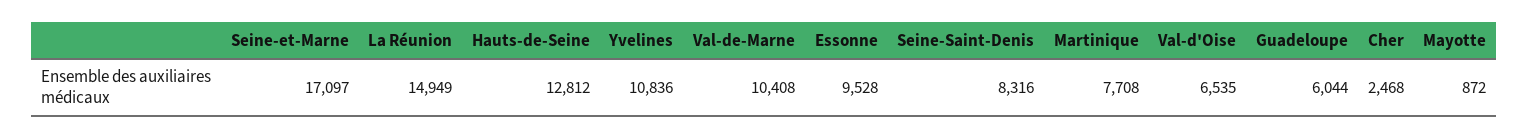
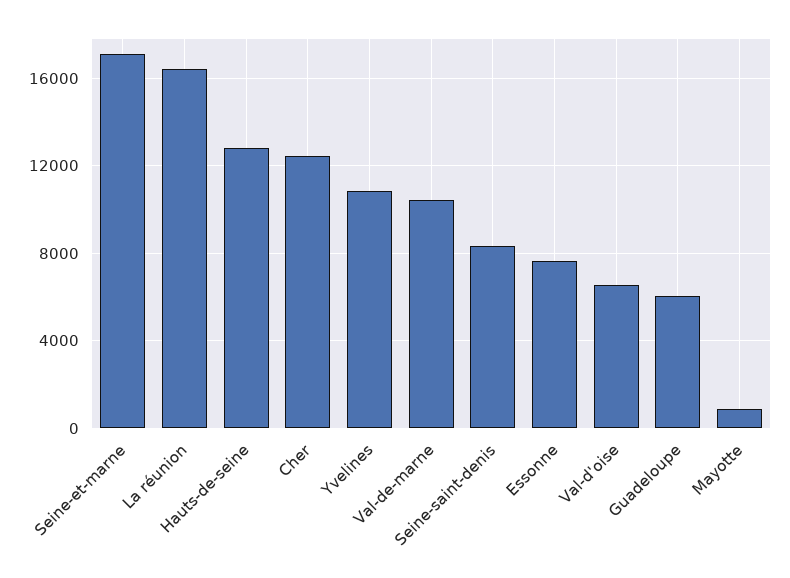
  {
    "Seine-et-Marne": 17097,
-   "La Réunion": 14949,
+   "La Réunion": 16500,
    "Hauts-de-Seine": 12812,
    "Yvelines": 10836,
    "Val-de-Marne": 10408,
-   "Essonne": 9528,
+   "Essonne": 7500,
    "Seine-Saint-Denis": 8316,
-   "Martinique": 7708,
    "Val-d'Oise": 6535,
    "Guadeloupe": 6044,
-   "Cher": 2468,
+   "Cher": 12500,
    "Mayotte": 872
  }

